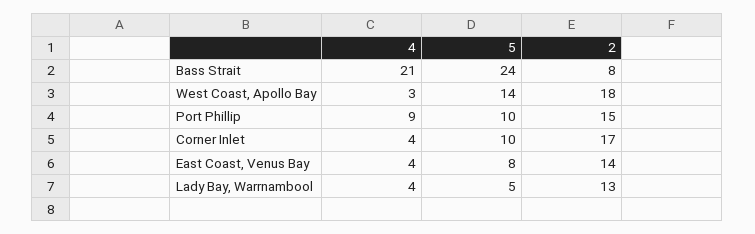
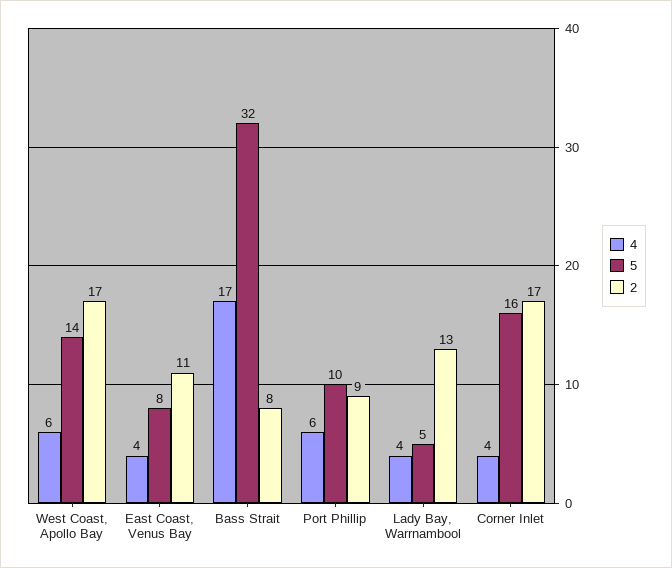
  {
    "4": {
-     "Bass Strait": 21,
+     "Bass Strait": 17,
-     "West Coast, Apollo Bay": 3,
+     "West Coast, Apollo Bay": 6,
-     "Port Phillip": 9,
+     "Port Phillip": 6,
      "Corner Inlet": 4,
      "East Coast, Venus Bay": 4,
      "Lady Bay, Warrnambool": 4
    },
    "5": {
-     "Bass Strait": 24,
+     "Bass Strait": 32,
      "West Coast, Apollo Bay": 14,
      "Port Phillip": 10,
-     "Corner Inlet": 10,
+     "Corner Inlet": 16,
      "East Coast, Venus Bay": 8,
      "Lady Bay, Warrnambool": 5
    },
    "2": {
      "Bass Strait": 8,
-     "West Coast, Apollo Bay": 18,
+     "West Coast, Apollo Bay": 17,
-     "Port Phillip": 15,
+     "Port Phillip": 9,
      "Corner Inlet": 17,
-     "East Coast, Venus Bay": 14,
+     "East Coast, Venus Bay": 11,
      "Lady Bay, Warrnambool": 13
    }
  }

